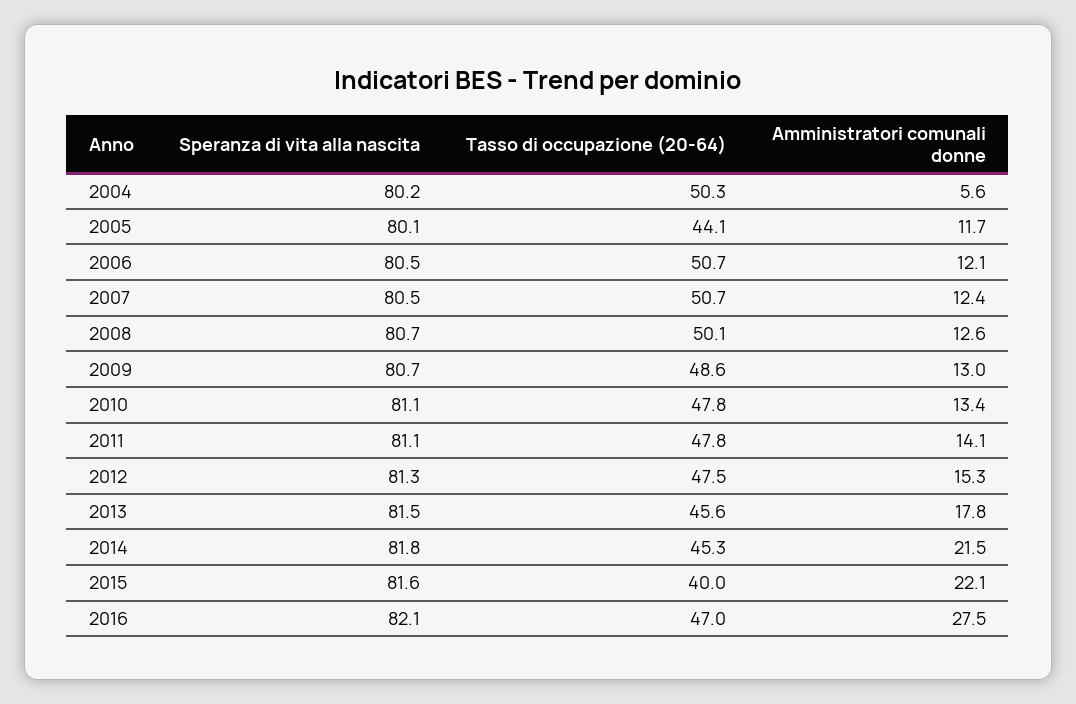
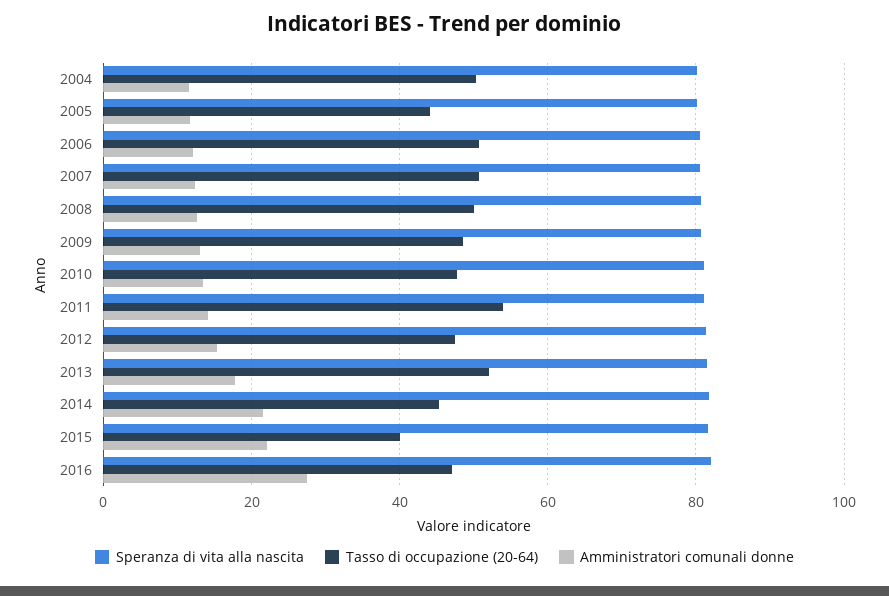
  {
    "Speranza di vita alla nascita": {
      "2004": 80.2,
      "2005": 80.1,
      "2006": 80.5,
      "2007": 80.5,
      "2008": 80.7,
      "2009": 80.7,
      "2010": 81.1,
      "2011": 81.1,
      "2012": 81.3,
      "2013": 81.5,
      "2014": 81.8,
      "2015": 81.6,
      "2016": 82.1
    },
    "Tasso di occupazione (20-64)": {
      "2004": 50.3,
      "2005": 44.1,
      "2006": 50.7,
      "2007": 50.7,
      "2008": 50.1,
      "2009": 48.6,
      "2010": 47.8,
-     "2011": 47.8,
+     "2011": 54,
      "2012": 47.5,
-     "2013": 45.6,
+     "2013": 52,
      "2014": 45.3,
      "2015": 40,
      "2016": 47
    },
    "Amministratori comunali donne": {
-     "2004": 5.6,
+     "2004": 12,
      "2005": 11.7,
      "2006": 12.1,
      "2007": 12.4,
      "2008": 12.6,
      "2009": 13,
      "2010": 13.4,
      "2011": 14.1,
      "2012": 15.3,
      "2013": 17.8,
      "2014": 21.5,
      "2015": 22.1,
      "2016": 27.5
    }
  }

